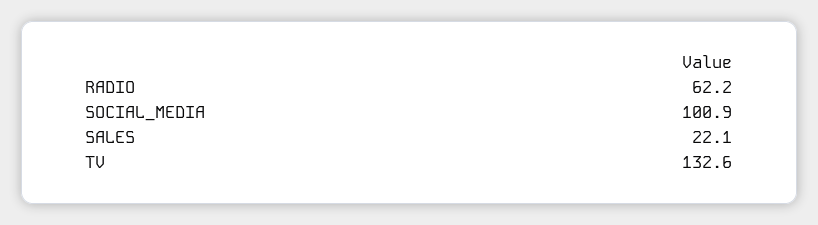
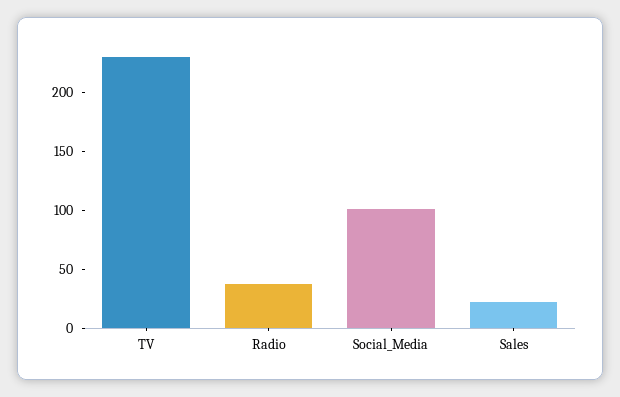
  {
-   "RADIO": 62.2,
+   "RADIO": 40,
    "SOCIAL_MEDIA": 100.9,
    "SALES": 22.1,
-   "TV": 132.6
+   "TV": 230
  }

